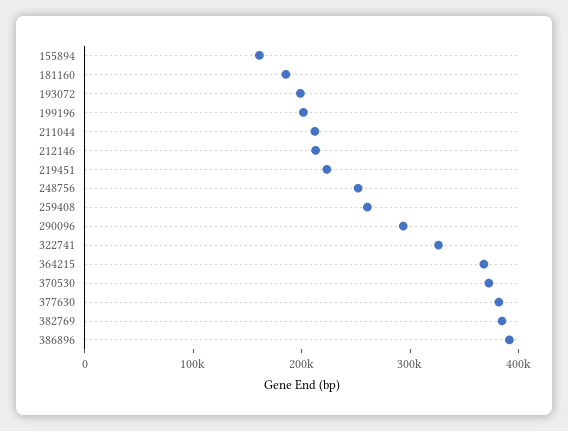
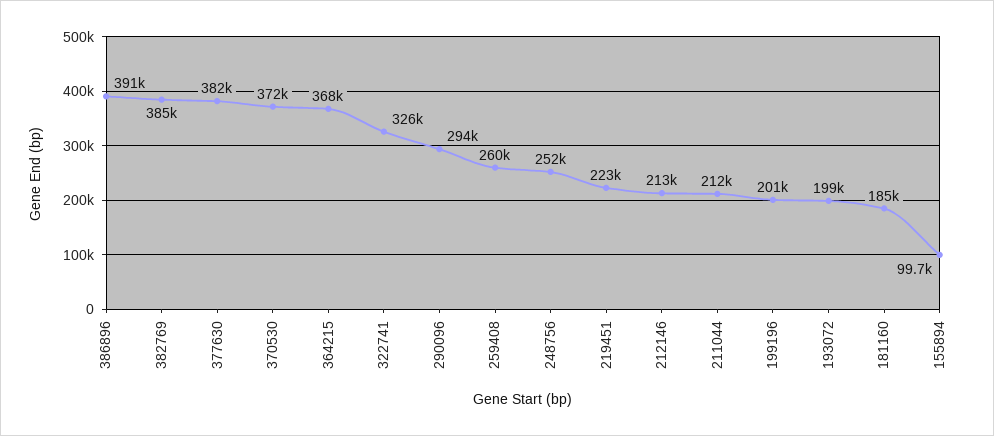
  {
-   "155894": 160000,
+   "155894": 99700,
    "181160": 185000,
    "193072": 199000,
    "199196": 201000,
    "211044": 212000,
    "212146": 213000,
    "219451": 223000,
    "248756": 252000,
    "259408": 260000,
    "290096": 294000,
    "322741": 326000,
    "364215": 368000,
    "370530": 372000,
    "377630": 382000,
    "382769": 385000,
    "386896": 391000
  }

